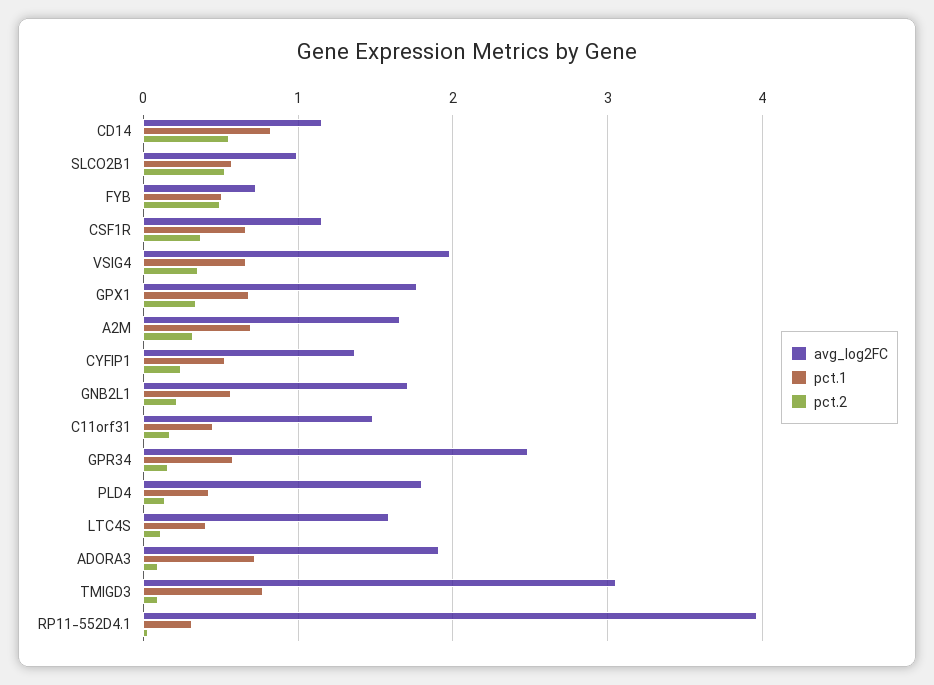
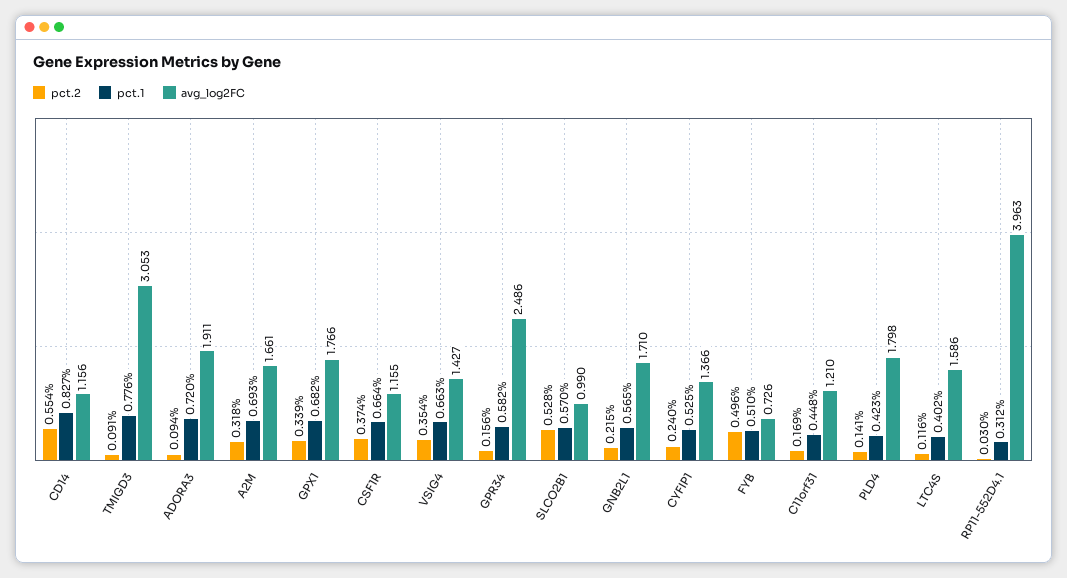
  {
    "avg_log2FC": {
      "CD14": 1.156,
      "SLCO2B1": 0.99,
      "FYB": 0.726,
      "CSF1R": 1.155,
-     "VSIG4": 2,
+     "VSIG4": 1.427,
      "GPX1": 1.766,
      "A2M": 1.661,
      "CYFIP1": 1.366,
      "GNB2L1": 1.71,
-     "C11orf31": 1.5,
+     "C11orf31": 1.21,
      "GPR34": 2.486,
      "PLD4": 1.798,
      "LTC4S": 1.586,
      "ADORA3": 1.911,
      "TMIGD3": 3.053,
      "RP11-552D4.1": 3.963
    },
    "pct.1": {
      "CD14": 0.827,
      "SLCO2B1": 0.57,
      "FYB": 0.51,
      "CSF1R": 0.664,
      "VSIG4": 0.663,
      "GPX1": 0.682,
      "A2M": 0.693,
      "CYFIP1": 0.525,
      "GNB2L1": 0.565,
      "C11orf31": 0.448,
      "GPR34": 0.582,
      "PLD4": 0.423,
      "LTC4S": 0.402,
      "ADORA3": 0.72,
      "TMIGD3": 0.776,
      "RP11-552D4.1": 0.312
    },
    "pct.2": {
      "CD14": 0.554,
      "SLCO2B1": 0.528,
      "FYB": 0.496,
      "CSF1R": 0.374,
      "VSIG4": 0.354,
      "GPX1": 0.339,
      "A2M": 0.318,
      "CYFIP1": 0.24,
      "GNB2L1": 0.215,
      "C11orf31": 0.169,
      "GPR34": 0.156,
      "PLD4": 0.141,
      "LTC4S": 0.116,
      "ADORA3": 0.094,
      "TMIGD3": 0.091,
      "RP11-552D4.1": 0.03
    }
  }

